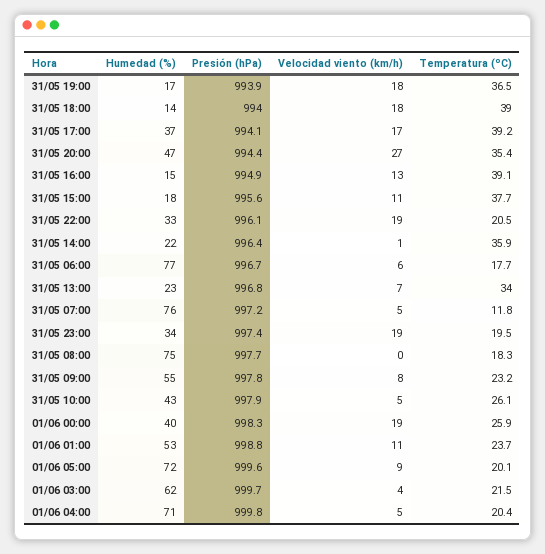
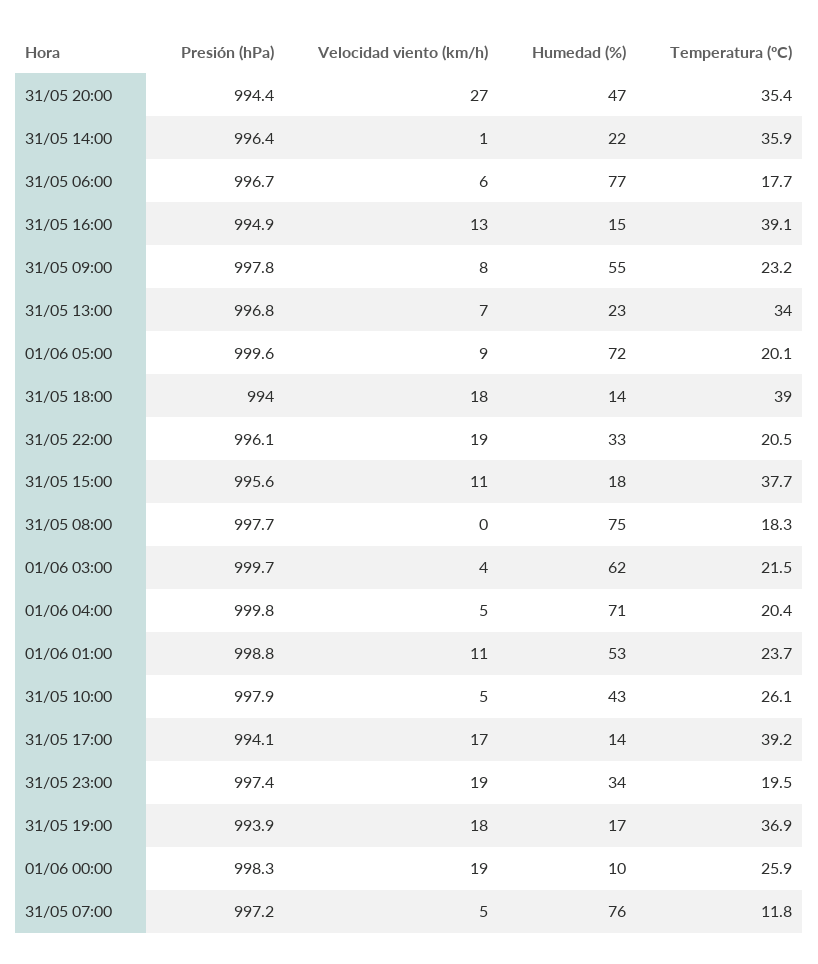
  {
    "Humedad (%)": {
      "31/05 19:00": 17,
      "31/05 18:00": 14,
-     "31/05 17:00": 37,
+     "31/05 17:00": 14,
      "31/05 20:00": 47,
      "31/05 16:00": 15,
      "31/05 15:00": 18,
      "31/05 22:00": 33,
      "31/05 14:00": 22,
      "31/05 06:00": 77,
      "31/05 13:00": 23,
      "31/05 07:00": 76,
      "31/05 23:00": 34,
      "31/05 08:00": 75,
      "31/05 09:00": 55,
      "31/05 10:00": 43,
-     "01/06 00:00": 40,
+     "01/06 00:00": 10,
      "01/06 01:00": 53,
      "01/06 05:00": 72,
      "01/06 03:00": 62,
      "01/06 04:00": 71
    },
    "Presión (hPa)": {
      "31/05 19:00": 993.9,
      "31/05 18:00": 994,
      "31/05 17:00": 994.1,
      "31/05 20:00": 994.4,
      "31/05 16:00": 994.9,
      "31/05 15:00": 995.6,
      "31/05 22:00": 996.1,
      "31/05 14:00": 996.4,
      "31/05 06:00": 996.7,
      "31/05 13:00": 996.8,
      "31/05 07:00": 997.2,
      "31/05 23:00": 997.4,
      "31/05 08:00": 997.7,
      "31/05 09:00": 997.8,
      "31/05 10:00": 997.9,
      "01/06 00:00": 998.3,
      "01/06 01:00": 998.8,
      "01/06 05:00": 999.6,
      "01/06 03:00": 999.7,
      "01/06 04:00": 999.8
    },
    "Velocidad viento (km/h)": {
      "31/05 19:00": 18,
      "31/05 18:00": 18,
      "31/05 17:00": 17,
      "31/05 20:00": 27,
      "31/05 16:00": 13,
      "31/05 15:00": 11,
      "31/05 22:00": 19,
      "31/05 14:00": 1,
      "31/05 06:00": 6,
      "31/05 13:00": 7,
      "31/05 07:00": 5,
      "31/05 23:00": 19,
      "31/05 08:00": 0,
      "31/05 09:00": 8,
      "31/05 10:00": 5,
      "01/06 00:00": 19,
      "01/06 01:00": 11,
      "01/06 05:00": 9,
      "01/06 03:00": 4,
      "01/06 04:00": 5
    },
    "Temperatura (ºC)": {
-     "31/05 19:00": 36.5,
+     "31/05 19:00": 36.9,
      "31/05 18:00": 39,
      "31/05 17:00": 39.2,
      "31/05 20:00": 35.4,
      "31/05 16:00": 39.1,
      "31/05 15:00": 37.7,
      "31/05 22:00": 20.5,
      "31/05 14:00": 35.9,
      "31/05 06:00": 17.7,
      "31/05 13:00": 34,
      "31/05 07:00": 11.8,
      "31/05 23:00": 19.5,
      "31/05 08:00": 18.3,
      "31/05 09:00": 23.2,
      "31/05 10:00": 26.1,
      "01/06 00:00": 25.9,
      "01/06 01:00": 23.7,
      "01/06 05:00": 20.1,
      "01/06 03:00": 21.5,
      "01/06 04:00": 20.4
    }
  }

